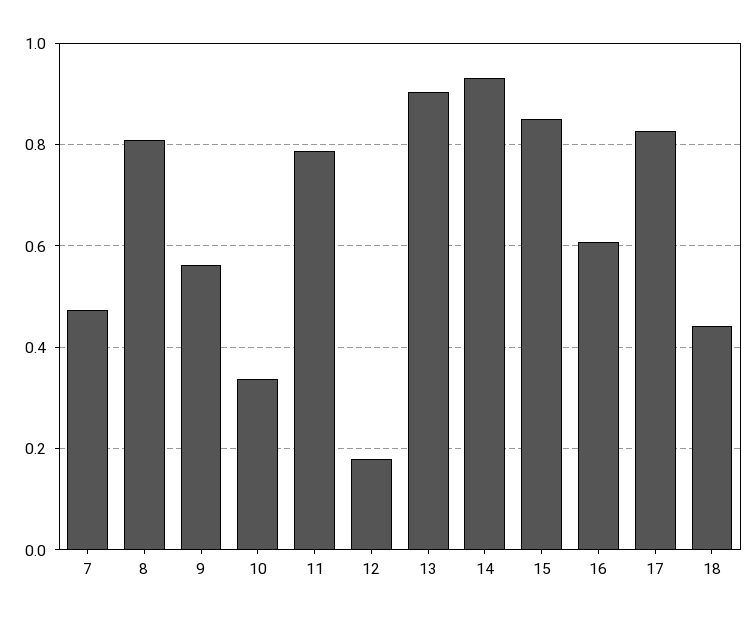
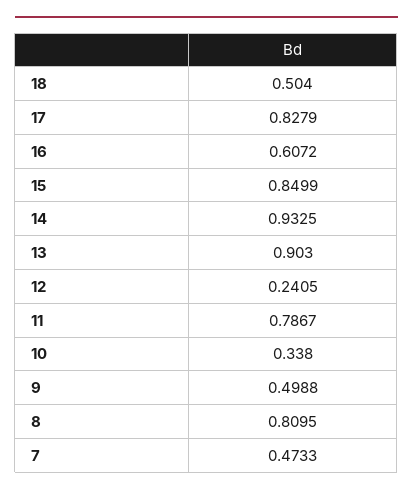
  {
    "7": 0.4733,
    "8": 0.8095,
-   "9": 0.56,
+   "9": 0.4988,
    "10": 0.338,
    "11": 0.7867,
-   "12": 0.18,
+   "12": 0.2405,
    "13": 0.903,
    "14": 0.9325,
    "15": 0.8499,
    "16": 0.6072,
    "17": 0.8279,
-   "18": 0.44
+   "18": 0.504
  }

